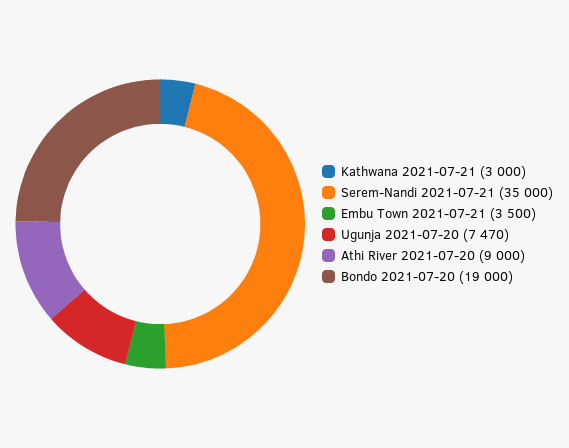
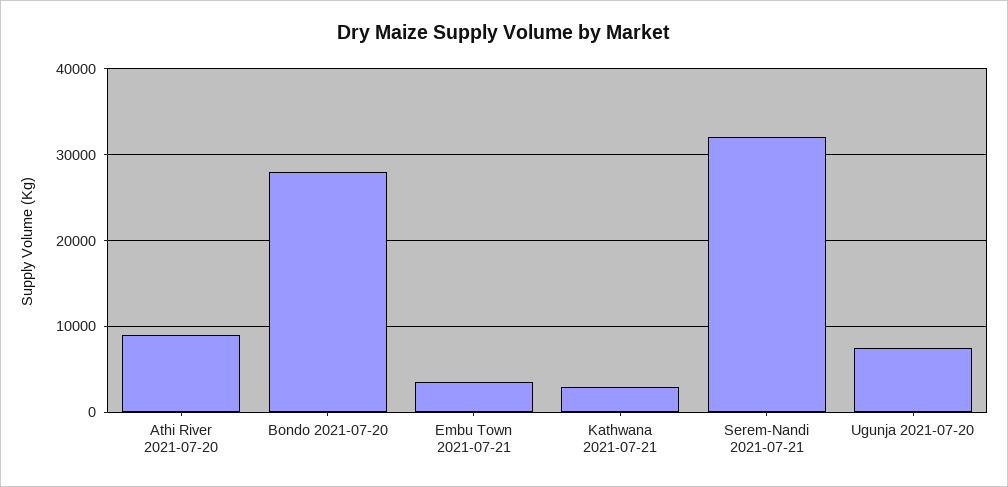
  {
    "Kathwana 2021-07-21": 3000,
-   "Serem-Nandi 2021-07-21": 35000,
+   "Serem-Nandi 2021-07-21": 32000,
    "Embu Town 2021-07-21": 3500,
    "Ugunja 2021-07-20": 7470,
    "Athi River 2021-07-20": 9000,
-   "Bondo 2021-07-20": 19000
+   "Bondo 2021-07-20": 28000
  }

